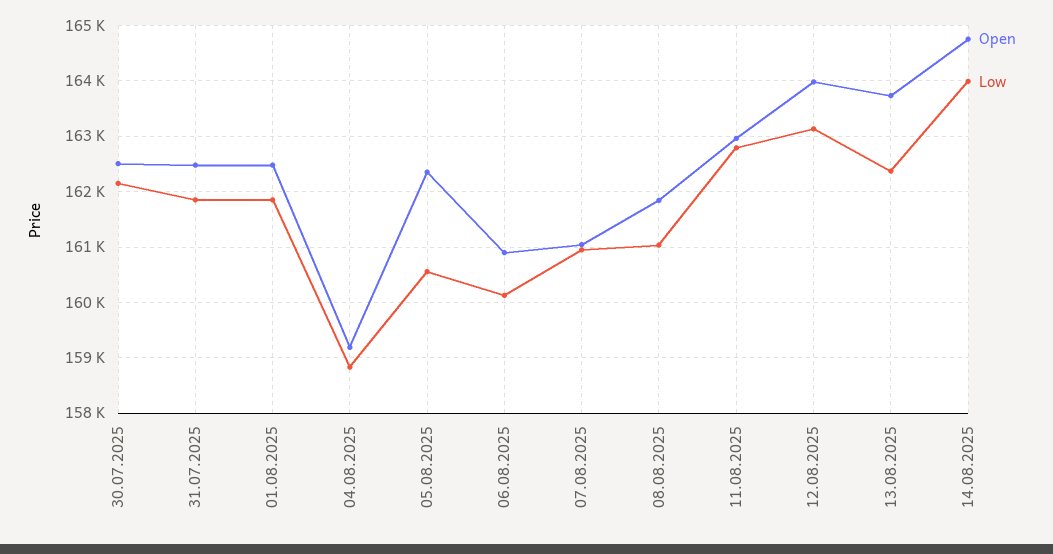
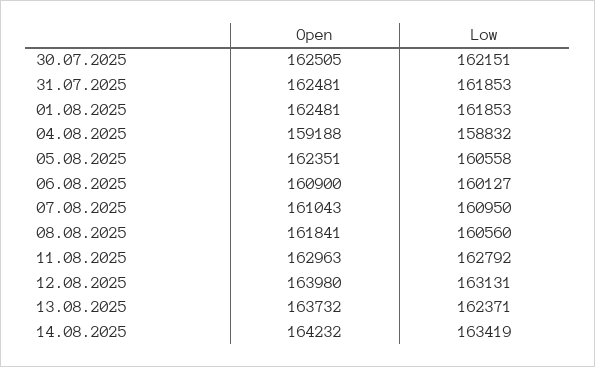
  {
    "Open": {
      "30.07.2025": 162505,
      "31.07.2025": 162481,
      "01.08.2025": 162481,
      "04.08.2025": 159188,
      "05.08.2025": 162351,
      "06.08.2025": 160900,
      "07.08.2025": 161043,
      "08.08.2025": 161841,
      "11.08.2025": 162963,
      "12.08.2025": 163980,
      "13.08.2025": 163732,
-     "14.08.2025": 164800
+     "14.08.2025": 164232
    },
    "Low": {
      "30.07.2025": 162151,
      "31.07.2025": 161853,
      "01.08.2025": 161853,
      "04.08.2025": 158832,
      "05.08.2025": 160558,
      "06.08.2025": 160127,
      "07.08.2025": 160950,
-     "08.08.2025": 161000,
+     "08.08.2025": 160560,
      "11.08.2025": 162792,
      "12.08.2025": 163131,
      "13.08.2025": 162371,
-     "14.08.2025": 164000
+     "14.08.2025": 163419
    }
  }

